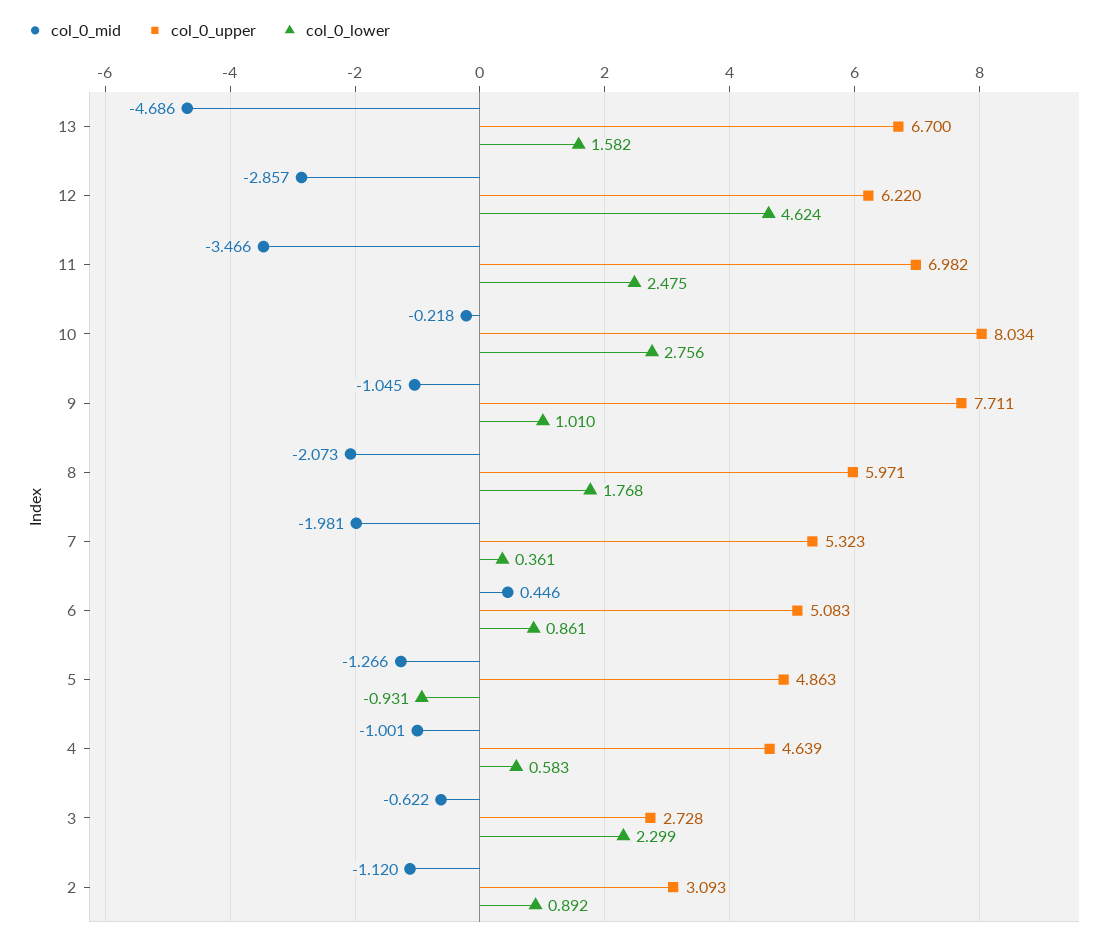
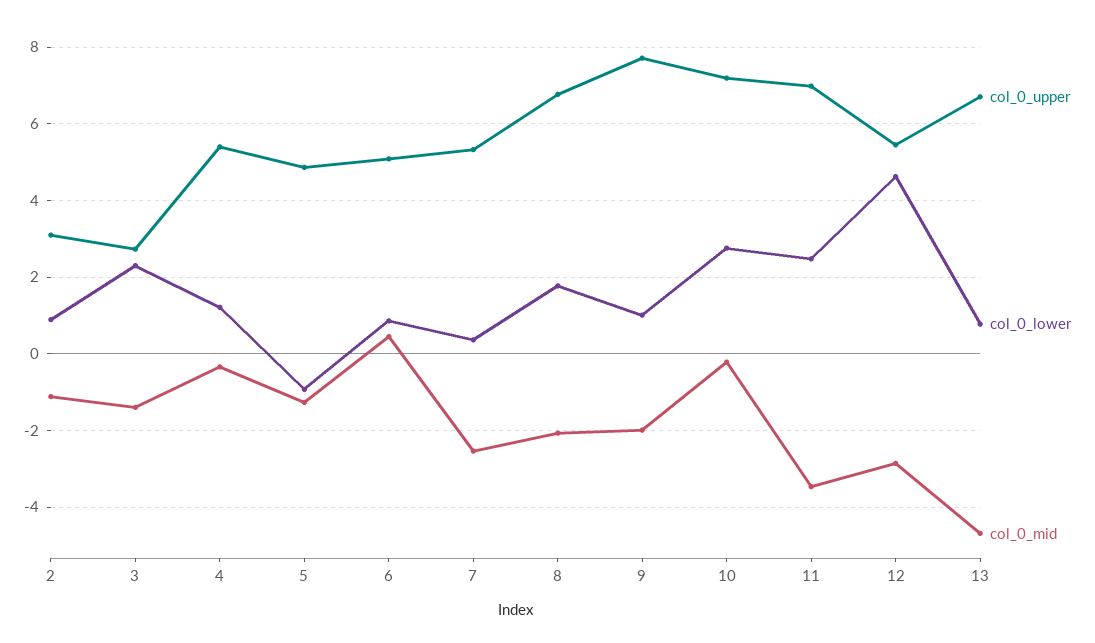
  {
    "col_0_mid": {
      "13": -4.686,
      "12": -2.857,
      "11": -3.466,
      "10": -0.218,
-     "9": -1.045,
+     "9": -2,
      "8": -2.073,
-     "7": -1.981,
+     "7": -2.6,
      "6": 0.446,
      "5": -1.266,
-     "4": -1.001,
+     "4": -0.4,
-     "3": -0.622,
+     "3": -1.4,
      "2": -1.12
    },
    "col_0_upper": {
      "13": 6.7,
-     "12": 6.22,
+     "12": 5.4,
      "11": 6.982,
-     "10": 8.034,
+     "10": 7.2,
      "9": 7.711,
-     "8": 5.971,
+     "8": 6.8,
      "7": 5.323,
      "6": 5.083,
      "5": 4.863,
-     "4": 4.639,
+     "4": 5.4,
      "3": 2.728,
      "2": 3.093
    },
    "col_0_lower": {
-     "13": 1.582,
+     "13": 0.8,
      "12": 4.624,
      "11": 2.475,
      "10": 2.756,
      "9": 1.01,
      "8": 1.768,
      "7": 0.361,
      "6": 0.861,
      "5": -0.931,
-     "4": 0.583,
+     "4": 1.2,
      "3": 2.299,
      "2": 0.892
    }
  }

